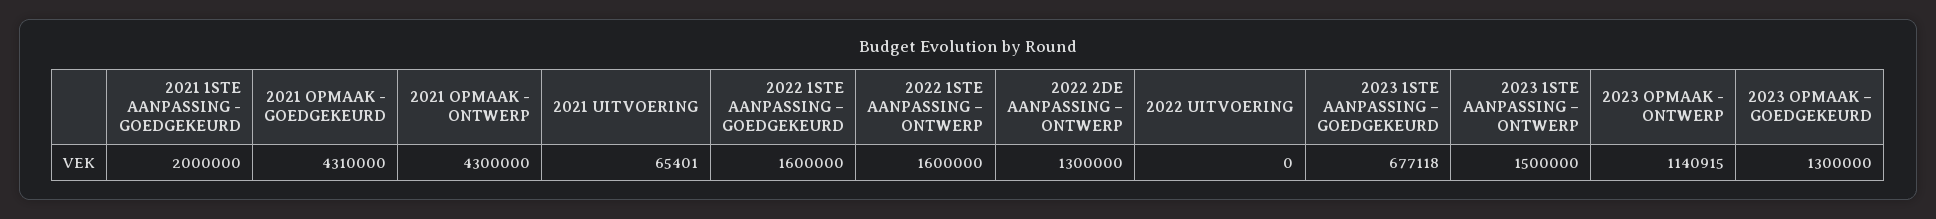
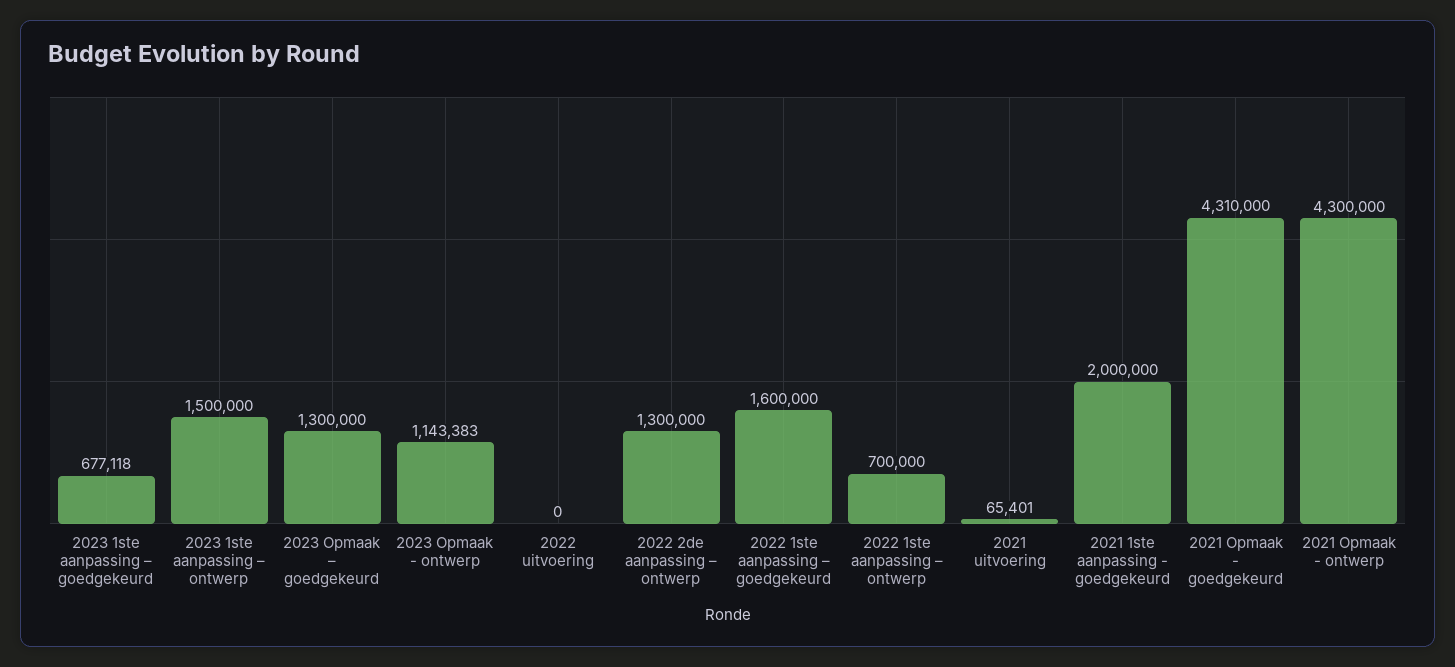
  {
    "2021 1STE AANPASSING - GOEDGEKEURD": 2000000,
    "2021 OPMAAK - GOEDGEKEURD": 4310000,
    "2021 OPMAAK - ONTWERP": 4300000,
    "2021 UITVOERING": 65401,
    "2022 1STE AANPASSING – GOEDGEKEURD": 1600000,
-   "2022 1STE AANPASSING – ONTWERP": 1600000,
+   "2022 1STE AANPASSING – ONTWERP": 700000,
    "2022 2DE AANPASSING – ONTWERP": 1300000,
    "2022 UITVOERING": 0,
    "2023 1STE AANPASSING – GOEDGEKEURD": 677118,
    "2023 1STE AANPASSING – ONTWERP": 1500000,
-   "2023 OPMAAK - ONTWERP": 1140915,
+   "2023 OPMAAK - ONTWERP": 1143383,
    "2023 OPMAAK – GOEDGEKEURD": 1300000
  }

